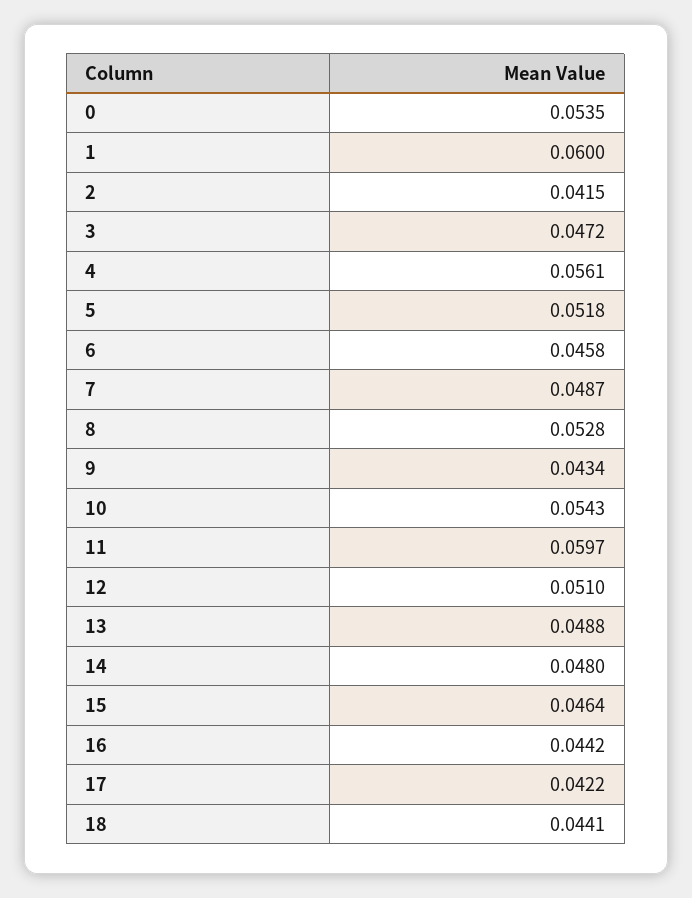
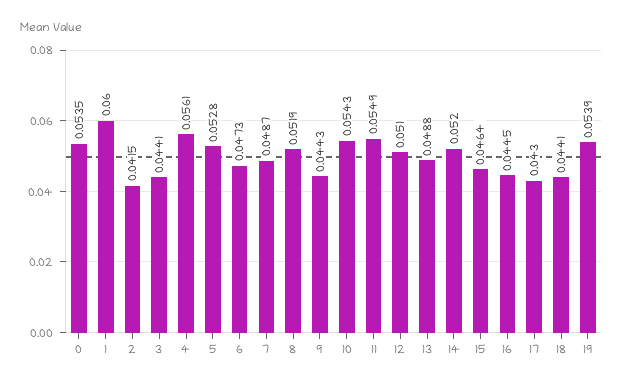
  {
    "0": 0.0535,
    "1": 0.06,
    "2": 0.0415,
-   "3": 0.0472,
+   "3": 0.0441,
    "4": 0.0561,
-   "5": 0.0518,
+   "5": 0.0528,
-   "6": 0.0458,
+   "6": 0.0473,
    "7": 0.0487,
-   "8": 0.0528,
+   "8": 0.0519,
-   "9": 0.0434,
+   "9": 0.0443,
    "10": 0.0543,
-   "11": 0.0597,
+   "11": 0.0549,
    "12": 0.051,
    "13": 0.0488,
-   "14": 0.048,
+   "14": 0.052,
    "15": 0.0464,
-   "16": 0.0442,
+   "16": 0.0445,
-   "17": 0.0422,
+   "17": 0.043,
-   "18": 0.0441
+   "18": 0.0441,
+   "19": 0.0539
  }

